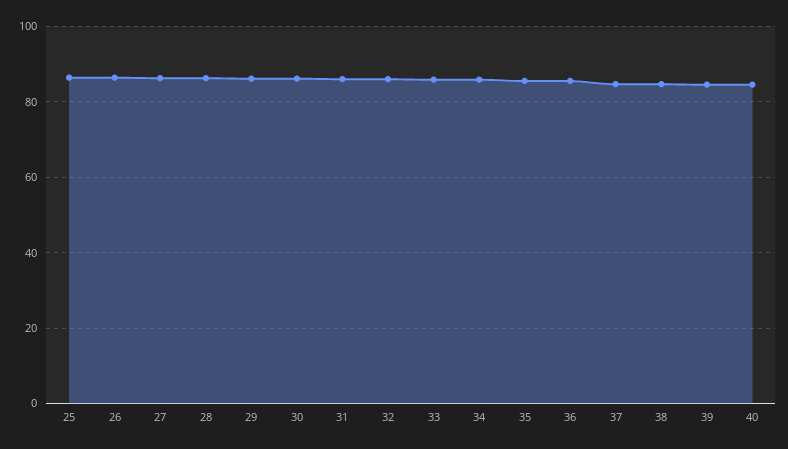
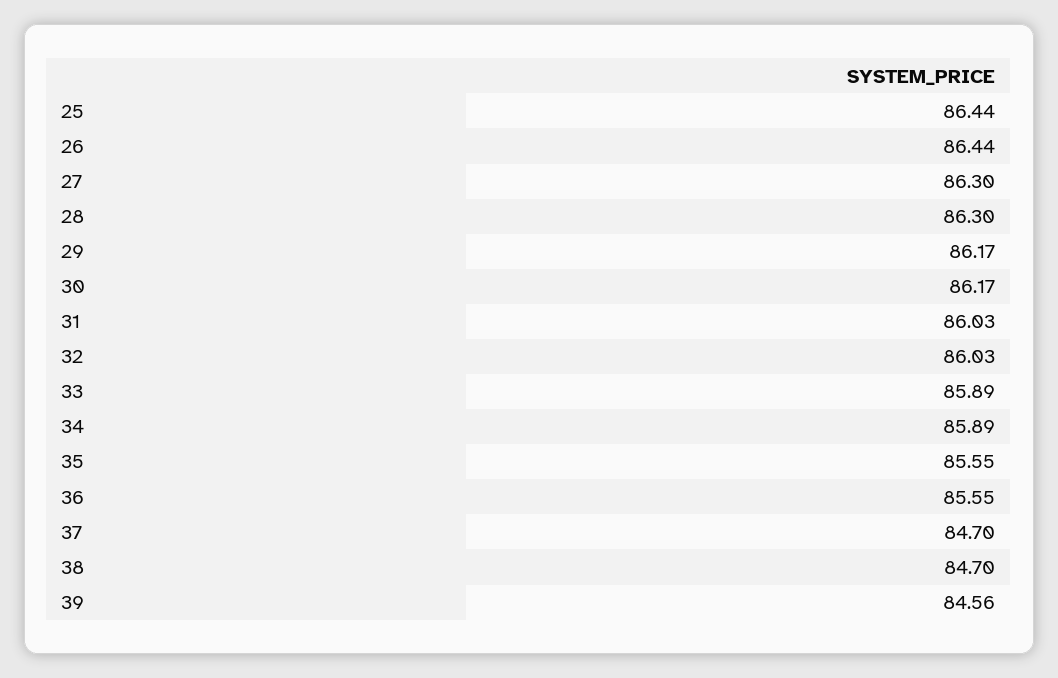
  {
    "25": 86.44,
    "26": 86.44,
    "27": 86.3,
    "28": 86.3,
    "29": 86.17,
    "30": 86.17,
    "31": 86.03,
    "32": 86.03,
    "33": 85.89,
    "34": 85.89,
    "35": 85.55,
    "36": 85.55,
    "37": 84.7,
    "38": 84.7,
-   "39": 84.56,
+   "39": 84.56
-   "40": 84
  }

